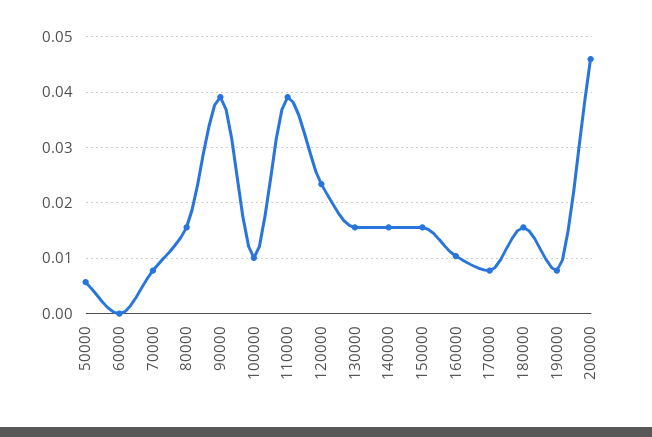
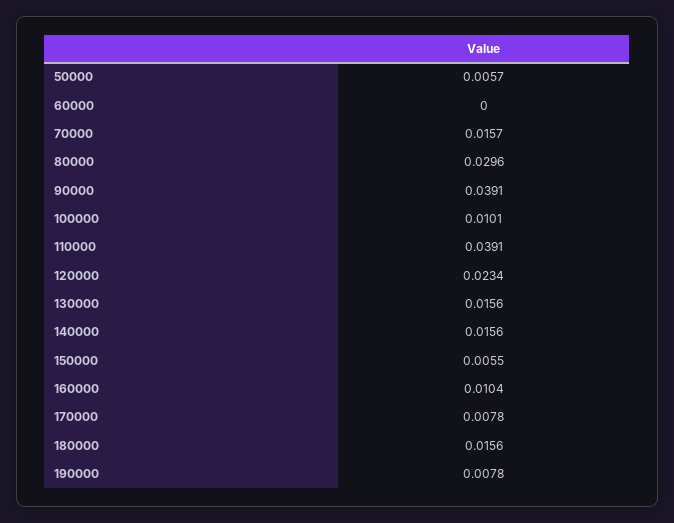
  {
    "50000": 0.0057,
    "60000": 0,
-   "70000": 0.008,
+   "70000": 0.0157,
-   "80000": 0.016,
+   "80000": 0.0296,
    "90000": 0.0391,
    "100000": 0.0101,
    "110000": 0.0391,
    "120000": 0.0234,
    "130000": 0.0156,
    "140000": 0.0156,
-   "150000": 0.016,
+   "150000": 0.0055,
    "160000": 0.0104,
    "170000": 0.0078,
    "180000": 0.0156,
-   "190000": 0.0078,
+   "190000": 0.0078
-   "200000": 0.046
  }

